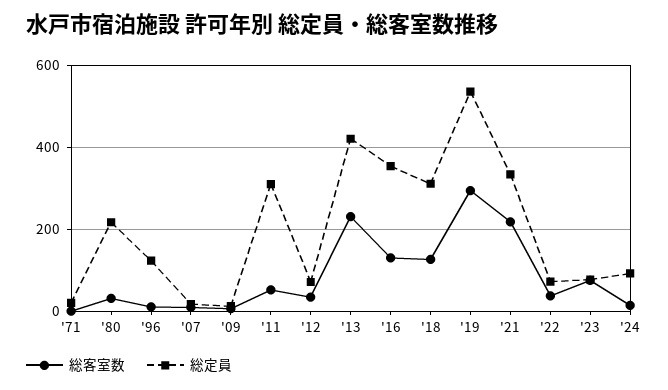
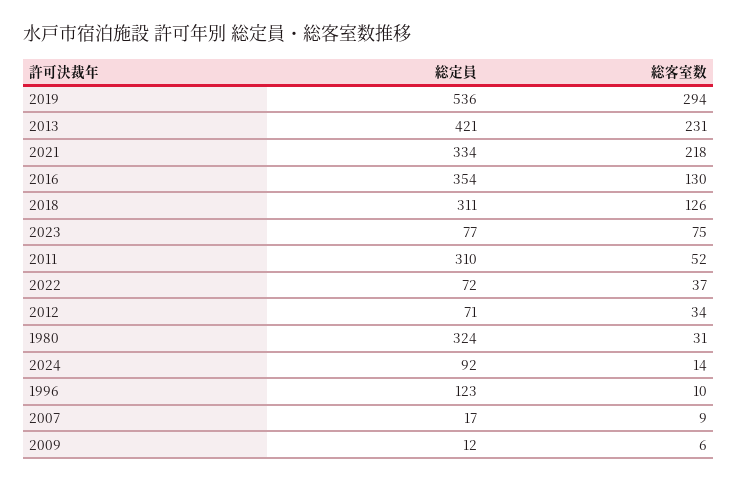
  {
    "総客室数": {
-     "'71": 0,
      "'80": 31,
      "'96": 10,
      "'07": 9,
      "'09": 6,
      "'11": 52,
      "'12": 34,
      "'13": 231,
      "'16": 130,
      "'18": 126,
      "'19": 294,
      "'21": 218,
      "'22": 37,
      "'23": 75,
      "'24": 14
    },
    "総定員": {
-     "'71": 20,
-     "'80": 220,
+     "'80": 324,
      "'96": 123,
      "'07": 17,
      "'09": 12,
      "'11": 310,
      "'12": 71,
      "'13": 421,
      "'16": 354,
      "'18": 311,
      "'19": 536,
      "'21": 334,
      "'22": 72,
      "'23": 77,
      "'24": 92
    }
  }

